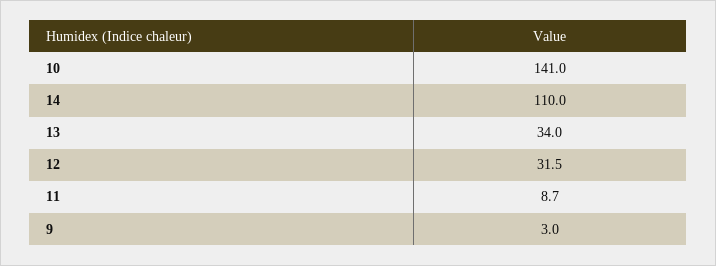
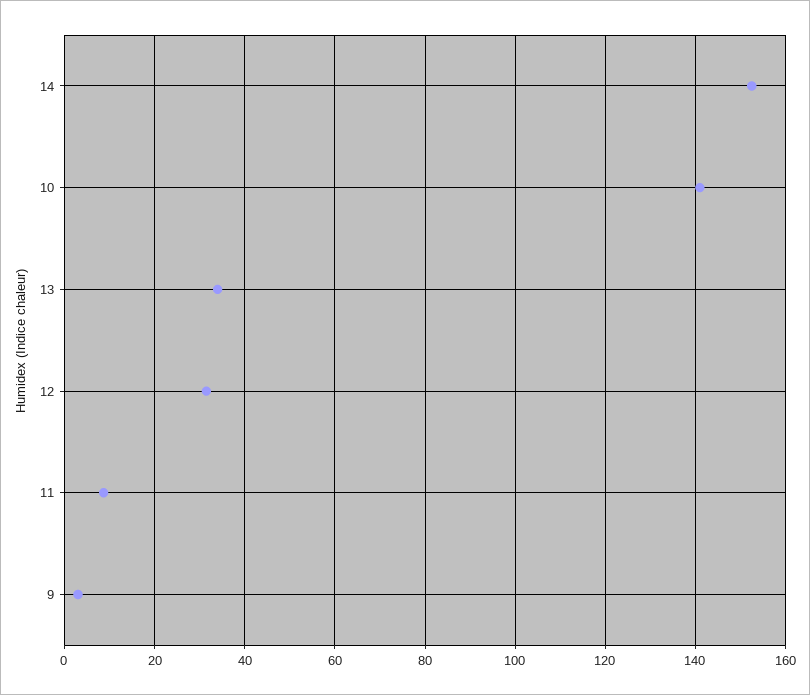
  {
    "10": 141,
-   "14": 110,
+   "14": 152,
    "13": 34,
    "12": 31.5,
    "11": 8.7,
    "9": 3
  }

